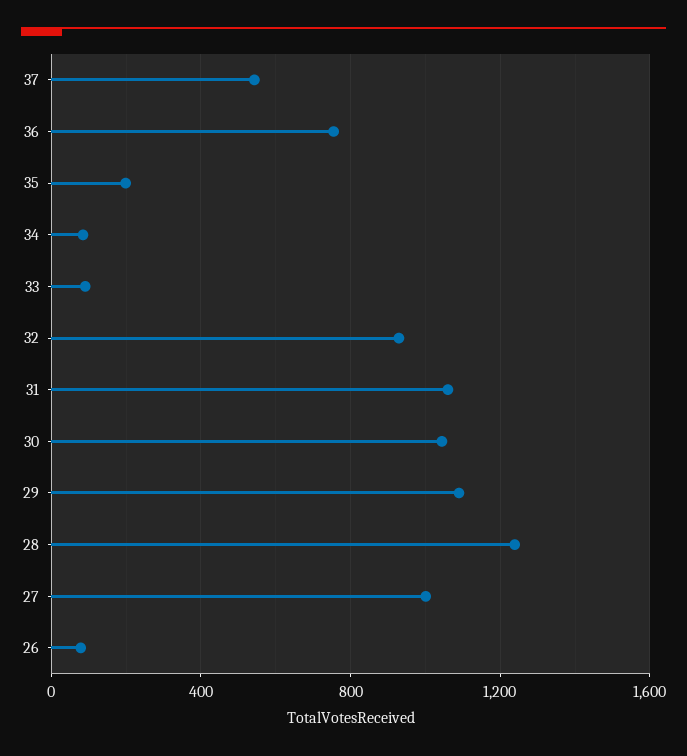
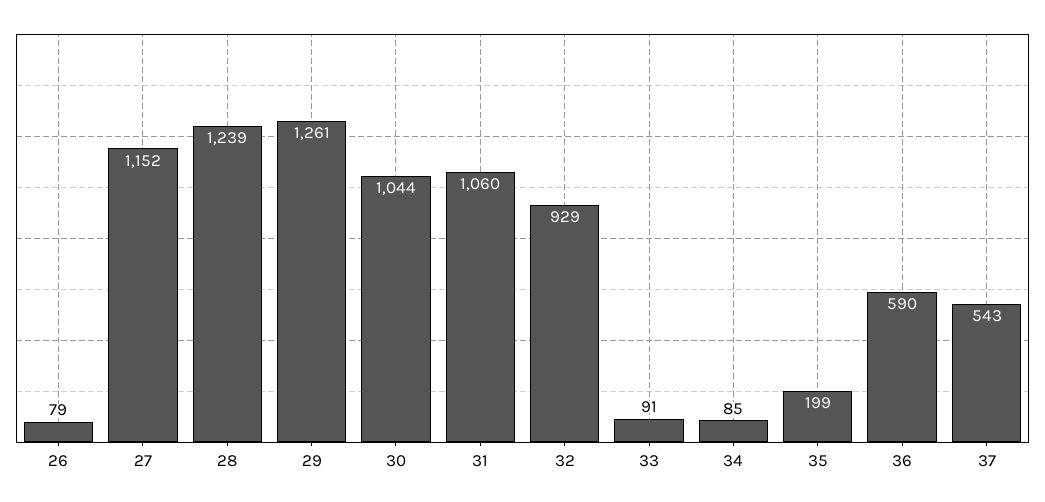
  {
    "37": 543,
-   "36": 750,
+   "36": 590,
    "35": 199,
    "34": 85,
    "33": 91,
    "32": 929,
    "31": 1060,
    "30": 1044,
-   "29": 1100,
+   "29": 1261,
    "28": 1239,
-   "27": 1000,
+   "27": 1152,
    "26": 79
  }

